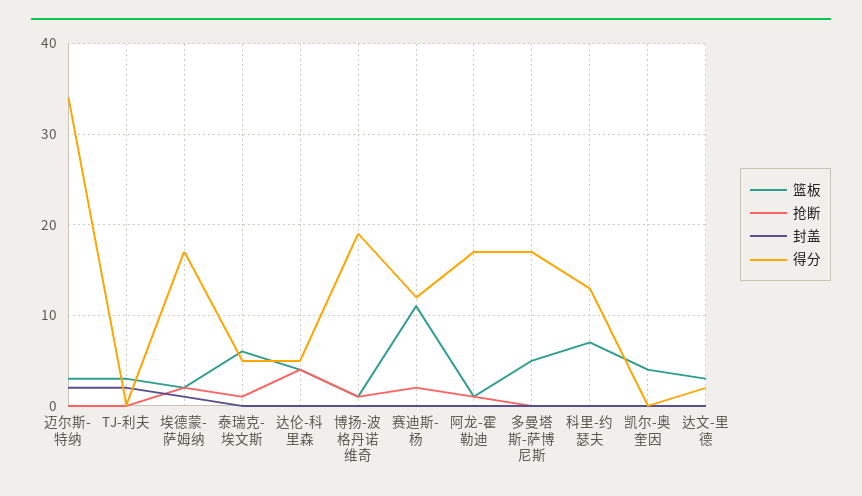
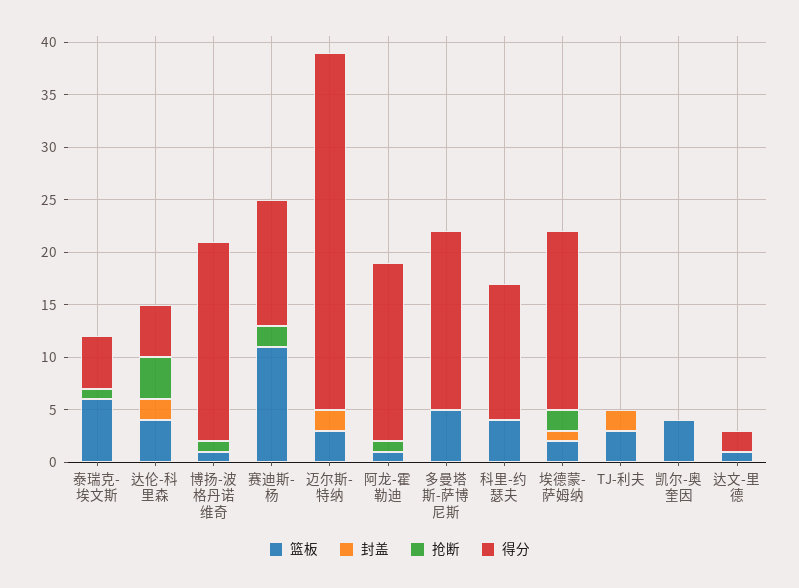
  {
    "篮板": {
      "迈尔斯-特纳": 3,
      "TJ-利夫": 3,
      "埃德蒙-萨姆纳": 2,
      "泰瑞克-埃文斯": 6,
      "达伦-科里森": 4,
      "博扬-波格丹诺维奇": 1,
      "赛迪斯-杨": 11,
      "阿龙-霍勒迪": 1,
      "多曼塔斯-萨博尼斯": 5,
-     "科里-约瑟夫": 7,
+     "科里-约瑟夫": 4,
      "凯尔-奥奎因": 4,
-     "达文-里德": 3
+     "达文-里德": 1
    },
    "抢断": {
      "迈尔斯-特纳": 0,
      "TJ-利夫": 0,
      "埃德蒙-萨姆纳": 2,
      "泰瑞克-埃文斯": 1,
      "达伦-科里森": 4,
      "博扬-波格丹诺维奇": 1,
      "赛迪斯-杨": 2,
      "阿龙-霍勒迪": 1,
      "多曼塔斯-萨博尼斯": 0,
      "科里-约瑟夫": 0,
      "凯尔-奥奎因": 0,
      "达文-里德": 0
    },
    "封盖": {
      "迈尔斯-特纳": 2,
      "TJ-利夫": 2,
      "埃德蒙-萨姆纳": 1,
      "泰瑞克-埃文斯": 0,
-     "达伦-科里森": 0,
+     "达伦-科里森": 2,
      "博扬-波格丹诺维奇": 0,
      "赛迪斯-杨": 0,
      "阿龙-霍勒迪": 0,
      "多曼塔斯-萨博尼斯": 0,
      "科里-约瑟夫": 0,
      "凯尔-奥奎因": 0,
      "达文-里德": 0
    },
    "得分": {
      "迈尔斯-特纳": 34,
      "TJ-利夫": 0,
      "埃德蒙-萨姆纳": 17,
      "泰瑞克-埃文斯": 5,
      "达伦-科里森": 5,
      "博扬-波格丹诺维奇": 19,
      "赛迪斯-杨": 12,
      "阿龙-霍勒迪": 17,
      "多曼塔斯-萨博尼斯": 17,
      "科里-约瑟夫": 13,
      "凯尔-奥奎因": 0,
      "达文-里德": 2
    }
  }

